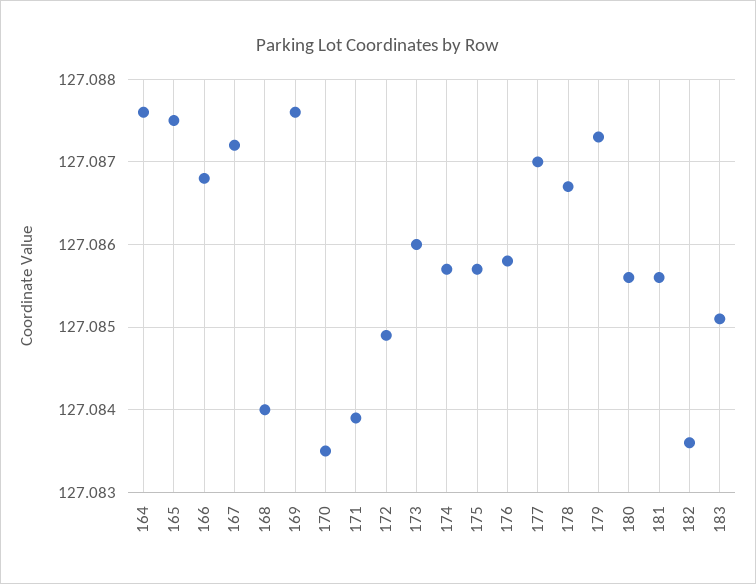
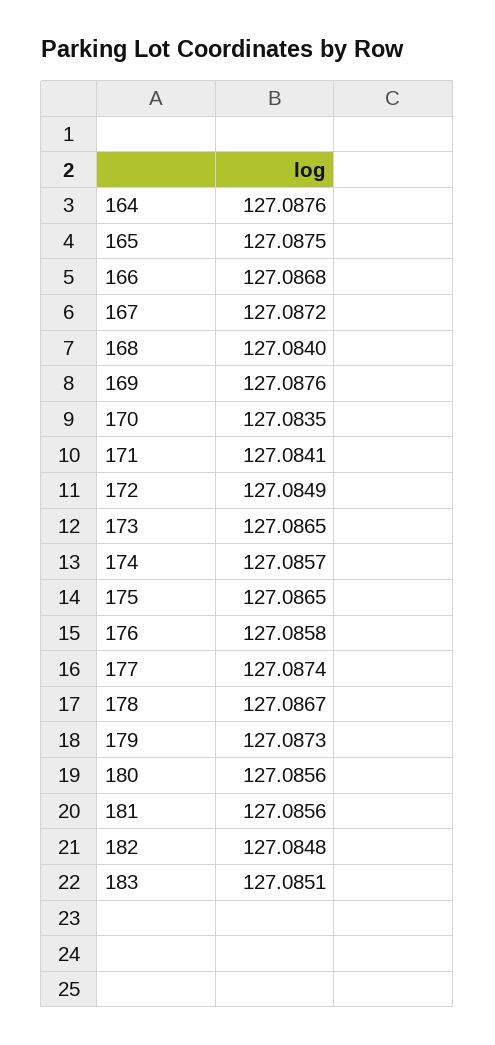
  {
    "164": 127.0876,
    "165": 127.0875,
    "166": 127.0868,
    "167": 127.0872,
    "168": 127.084,
    "169": 127.0876,
    "170": 127.0835,
-   "171": 127.0839,
+   "171": 127.0841,
    "172": 127.0849,
-   "173": 127.086,
+   "173": 127.0865,
    "174": 127.0857,
-   "175": 127.0857,
+   "175": 127.0865,
    "176": 127.0858,
-   "177": 127.087,
+   "177": 127.0874,
    "178": 127.0867,
    "179": 127.0873,
    "180": 127.0856,
    "181": 127.0856,
-   "182": 127.0836,
+   "182": 127.0848,
    "183": 127.0851
  }

